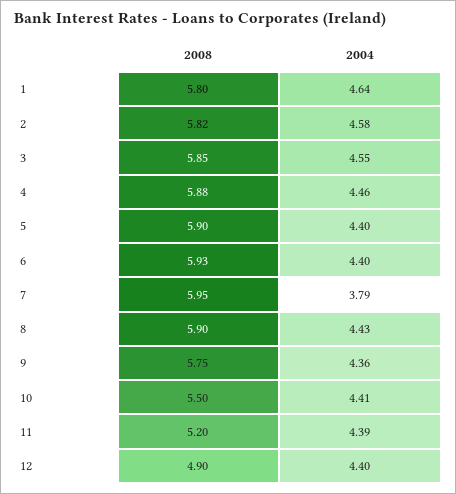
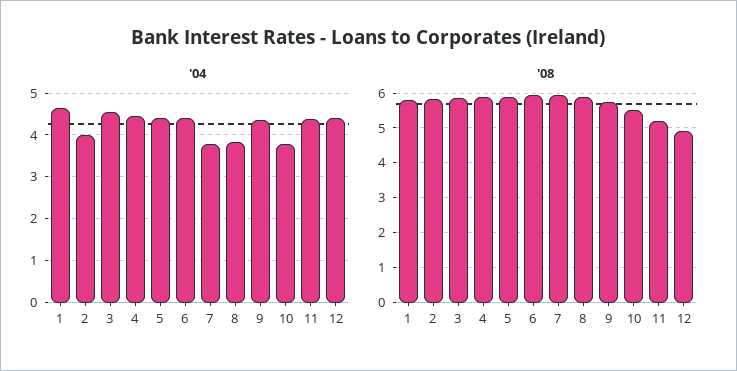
  {
    "2008": {
      "1": 5.8,
      "2": 5.82,
      "3": 5.85,
      "4": 5.88,
      "5": 5.9,
      "6": 5.93,
      "7": 5.95,
      "8": 5.9,
      "9": 5.75,
      "10": 5.5,
      "11": 5.2,
      "12": 4.9
    },
    "2004": {
      "1": 4.64,
-     "2": 4.58,
+     "2": 4,
      "3": 4.55,
      "4": 4.46,
      "5": 4.4,
      "6": 4.4,
      "7": 3.79,
-     "8": 4.43,
+     "8": 3.8,
      "9": 4.36,
-     "10": 4.41,
+     "10": 3.8,
      "11": 4.39,
      "12": 4.4
    }
  }

